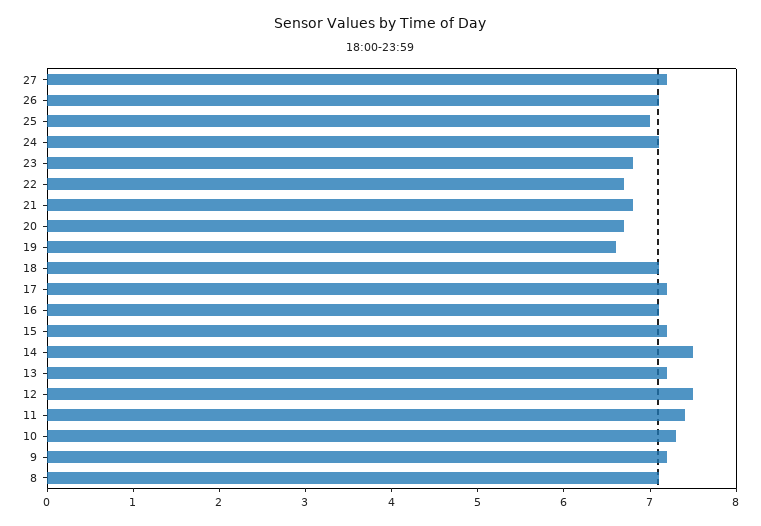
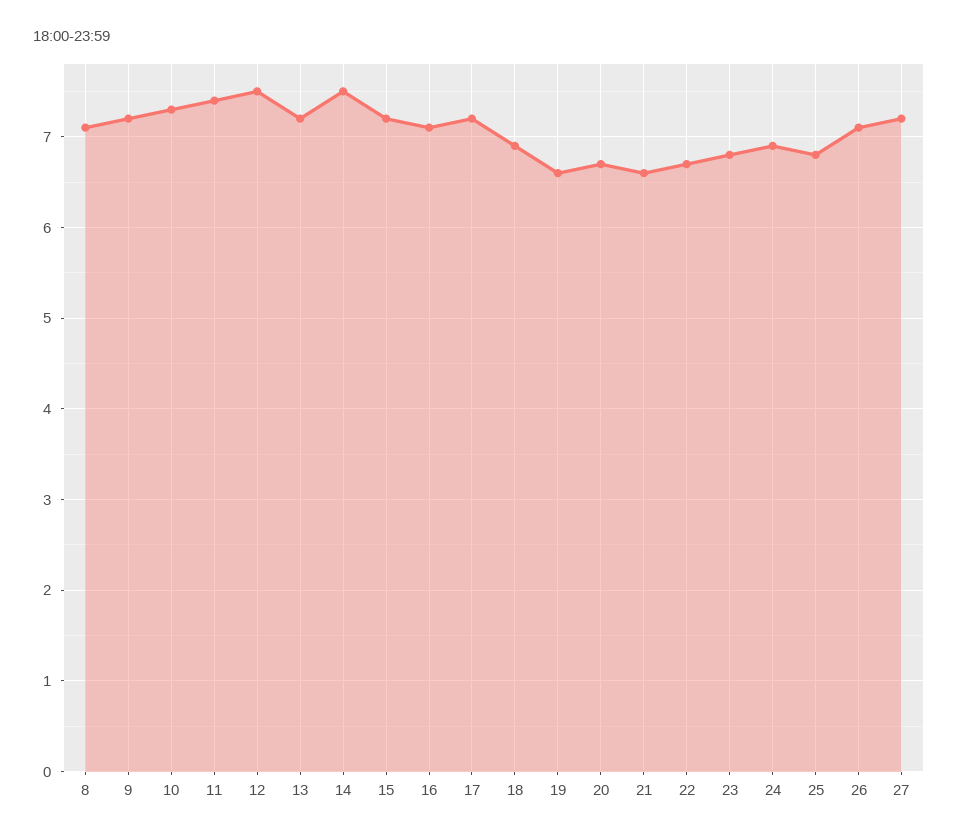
  {
    "27": 7.2,
    "26": 7.1,
-   "25": 7,
+   "25": 6.8,
-   "24": 7.1,
+   "24": 6.9,
    "23": 6.8,
    "22": 6.7,
-   "21": 6.8,
+   "21": 6.6,
    "20": 6.7,
    "19": 6.6,
-   "18": 7.1,
+   "18": 6.9,
    "17": 7.2,
    "16": 7.1,
    "15": 7.2,
    "14": 7.5,
    "13": 7.2,
    "12": 7.5,
    "11": 7.4,
    "10": 7.3,
    "9": 7.2,
    "8": 7.1
  }

